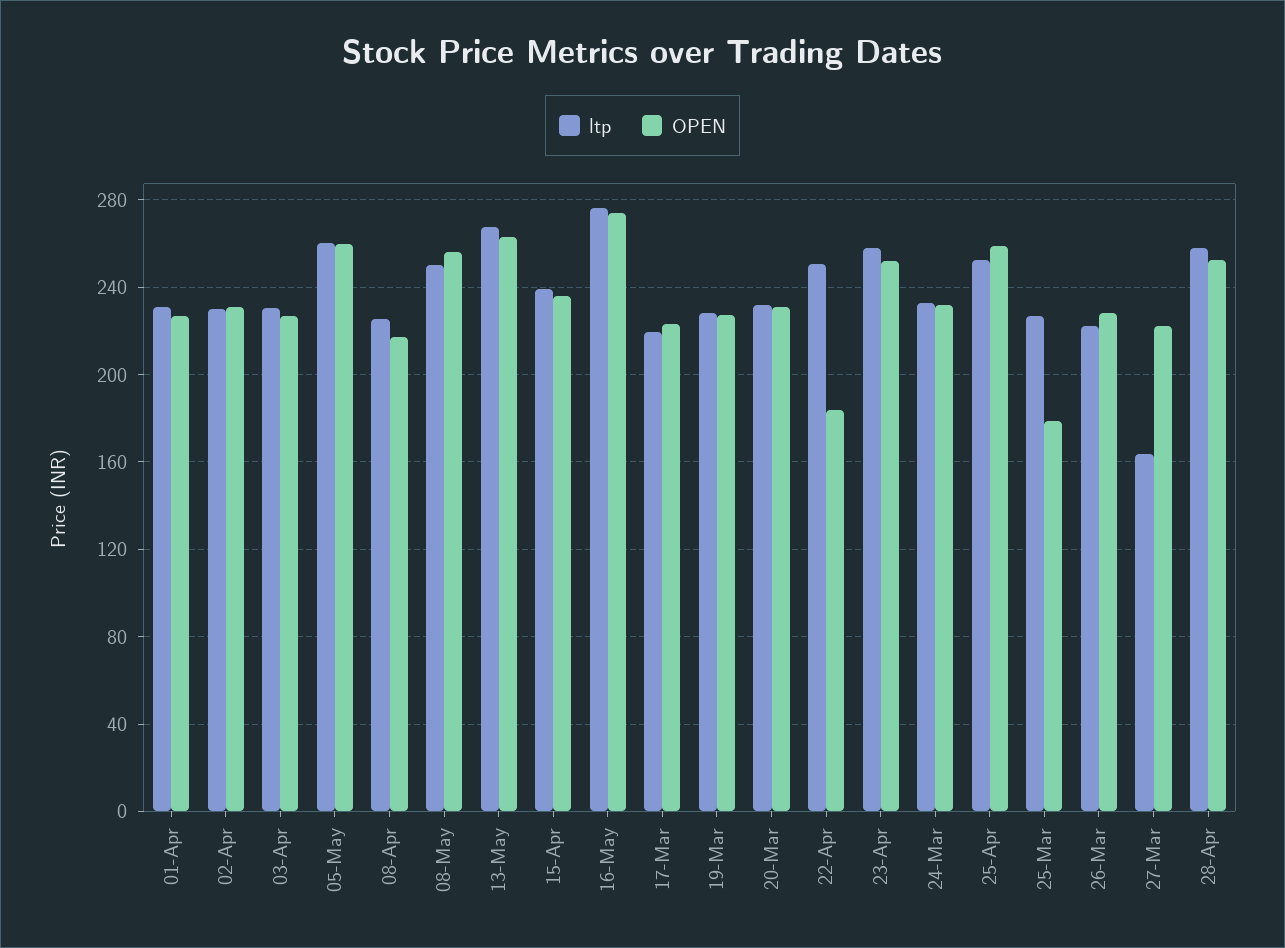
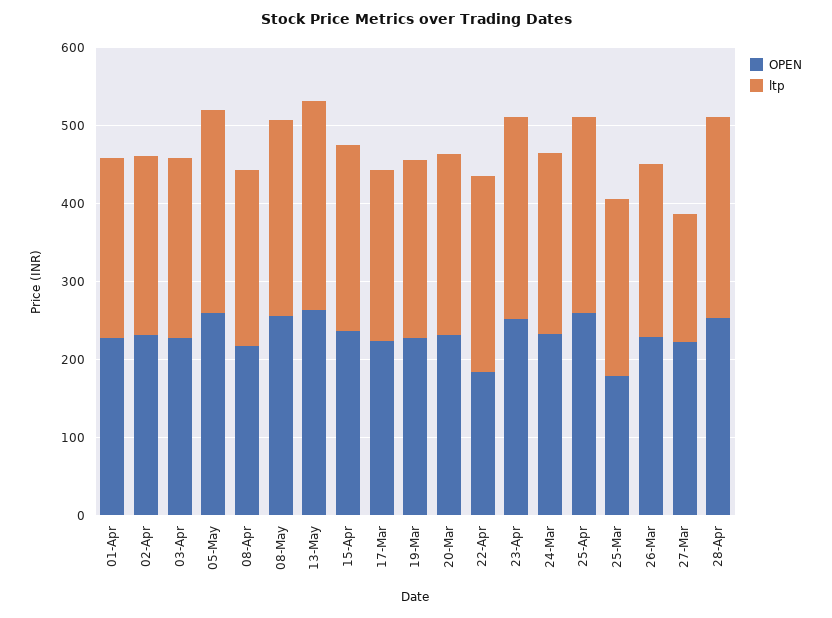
  {
    "ltp": {
      "01-Apr": 230,
      "02-Apr": 230,
      "03-Apr": 230,
      "05-May": 260,
      "08-Apr": 225,
      "08-May": 250,
      "13-May": 270,
      "15-Apr": 240,
-     "16-May": 275,
      "17-Mar": 220,
      "19-Mar": 230,
      "20-Mar": 230,
      "22-Apr": 250,
      "23-Apr": 260,
      "24-Mar": 235,
      "25-Apr": 250,
      "25-Mar": 225,
      "26-Mar": 220,
      "27-Mar": 165,
      "28-Apr": 260
    },
    "OPEN": {
      "01-Apr": 225,
      "02-Apr": 230,
      "03-Apr": 225,
      "05-May": 260,
      "08-Apr": 215,
      "08-May": 255,
      "13-May": 265,
      "15-Apr": 235,
-     "16-May": 275,
      "17-Mar": 225,
      "19-Mar": 225,
      "20-Mar": 230,
      "22-Apr": 185,
      "23-Apr": 250,
      "24-Mar": 230,
      "25-Apr": 260,
      "25-Mar": 180,
      "26-Mar": 230,
      "27-Mar": 220,
      "28-Apr": 250
    }
  }

